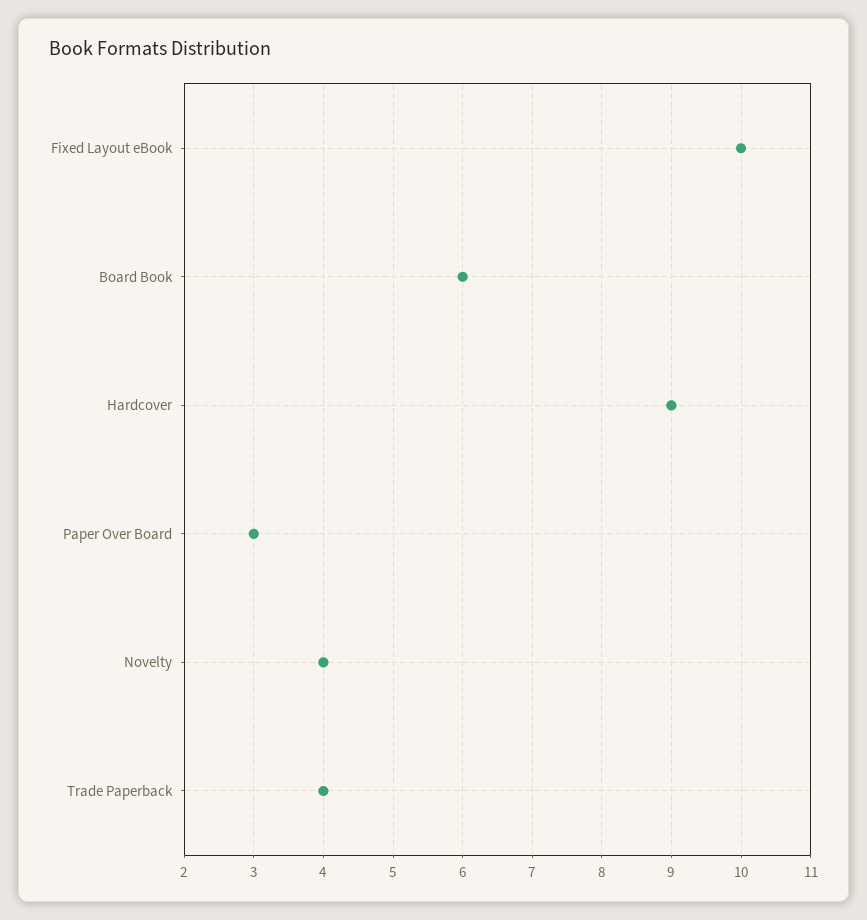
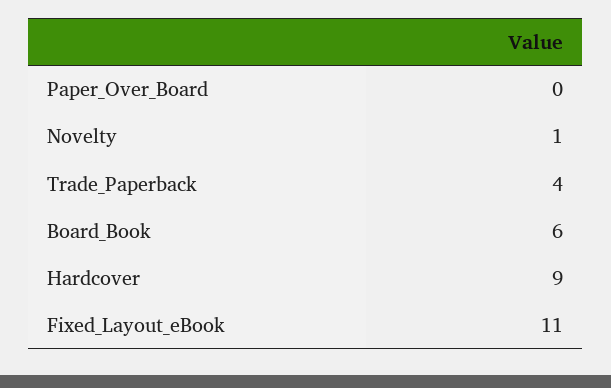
  {
-   "Fixed Layout eBook": 10,
+   "Fixed Layout eBook": 11,
    "Board Book": 6,
    "Hardcover": 9,
-   "Paper Over Board": 3,
+   "Paper Over Board": 0,
-   "Novelty": 4,
+   "Novelty": 1,
    "Trade Paperback": 4
  }

